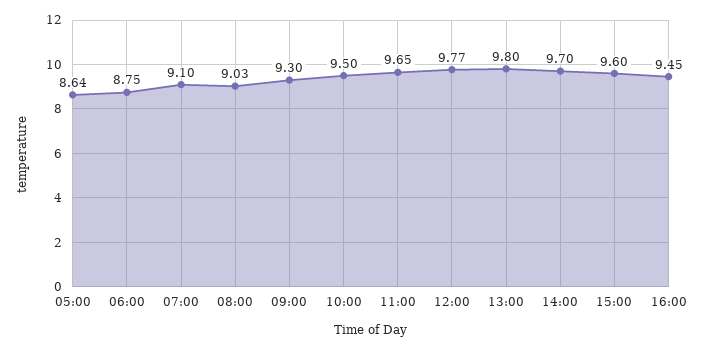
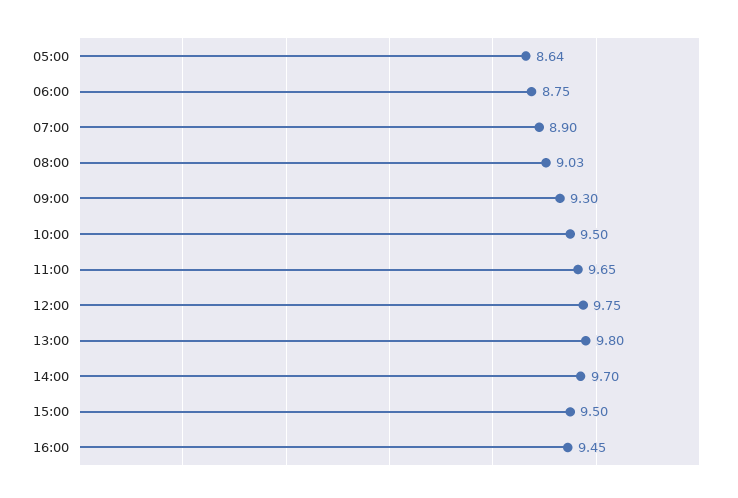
  {
    "05:00": 8.64,
    "06:00": 8.75,
-   "07:00": 9.1,
+   "07:00": 8.9,
    "08:00": 9.03,
    "09:00": 9.3,
    "10:00": 9.5,
    "11:00": 9.65,
-   "12:00": 9.77,
+   "12:00": 9.75,
    "13:00": 9.8,
    "14:00": 9.7,
-   "15:00": 9.6,
+   "15:00": 9.5,
    "16:00": 9.45
  }

